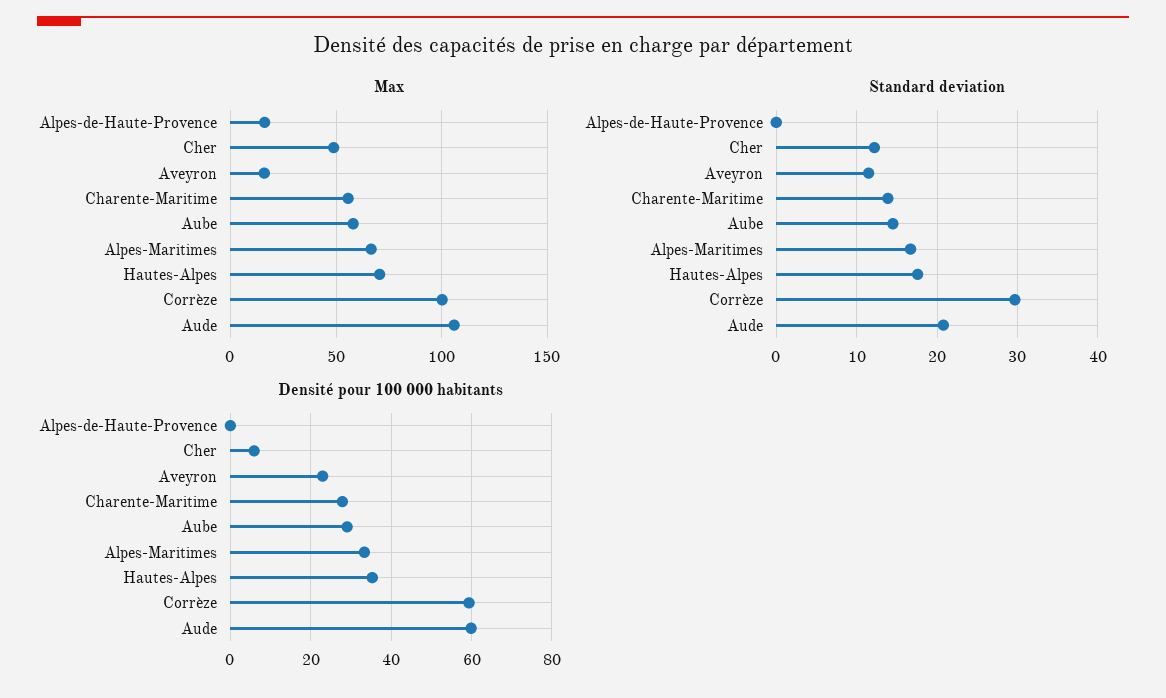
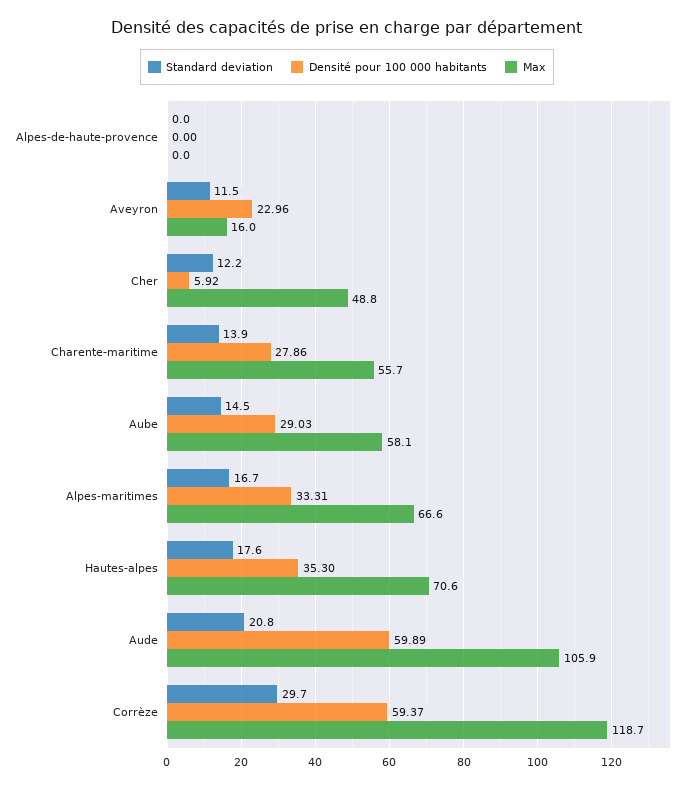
  {
    "Max": {
-     "Alpes-de-Haute-Provence": 15,
+     "Alpes-de-Haute-Provence": 0,
      "Cher": 48.8,
      "Aveyron": 16,
      "Charente-Maritime": 55.7,
      "Aube": 58.1,
      "Alpes-Maritimes": 66.6,
      "Hautes-Alpes": 70.6,
-     "Corrèze": 100,
+     "Corrèze": 118.7,
      "Aude": 105.9
    },
    "Standard deviation": {
      "Alpes-de-Haute-Provence": 0,
      "Cher": 12.2,
      "Aveyron": 11.5,
      "Charente-Maritime": 13.9,
      "Aube": 14.5,
      "Alpes-Maritimes": 16.7,
      "Hautes-Alpes": 17.6,
      "Corrèze": 29.7,
      "Aude": 20.8
    },
    "Densité pour 100 000 habitants": {
      "Alpes-de-Haute-Provence": 0,
      "Cher": 5.92,
      "Aveyron": 22.96,
      "Charente-Maritime": 27.86,
      "Aube": 29.03,
      "Alpes-Maritimes": 33.31,
      "Hautes-Alpes": 35.3,
      "Corrèze": 59.37,
      "Aude": 59.89
    }
  }

